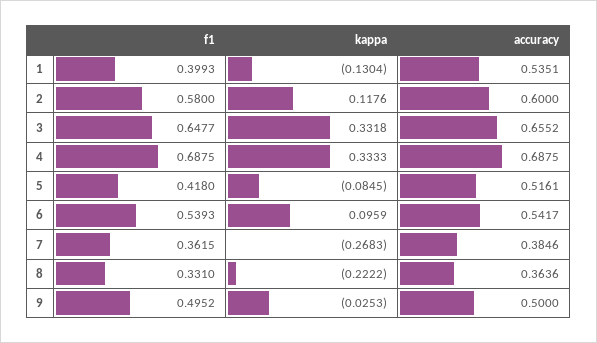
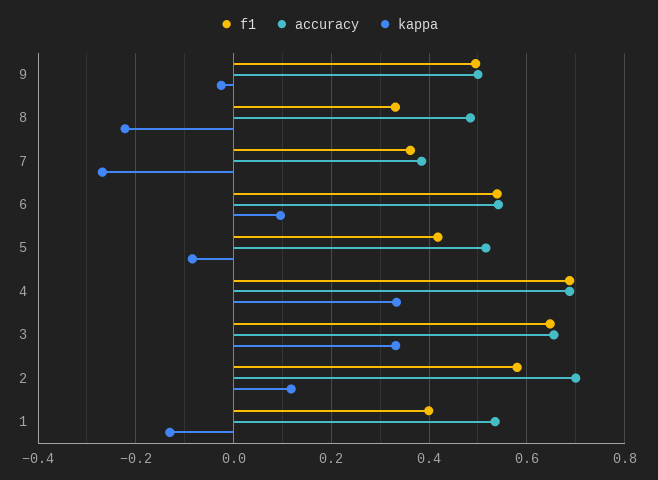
  {
    "f1": {
      "1": 0.3993,
      "2": 0.58,
      "3": 0.6477,
      "4": 0.6875,
      "5": 0.418,
      "6": 0.5393,
      "7": 0.3615,
      "8": 0.331,
      "9": 0.4952
    },
    "kappa": {
      "1": -0.1304,
      "2": 0.1176,
      "3": 0.3318,
      "4": 0.3333,
      "5": -0.0845,
      "6": 0.0959,
      "7": -0.2683,
      "8": -0.2222,
      "9": -0.0253
    },
    "accuracy": {
      "1": 0.5351,
-     "2": 0.6,
+     "2": 0.7,
      "3": 0.6552,
      "4": 0.6875,
      "5": 0.5161,
      "6": 0.5417,
      "7": 0.3846,
-     "8": 0.3636,
+     "8": 0.48,
      "9": 0.5
    }
  }

